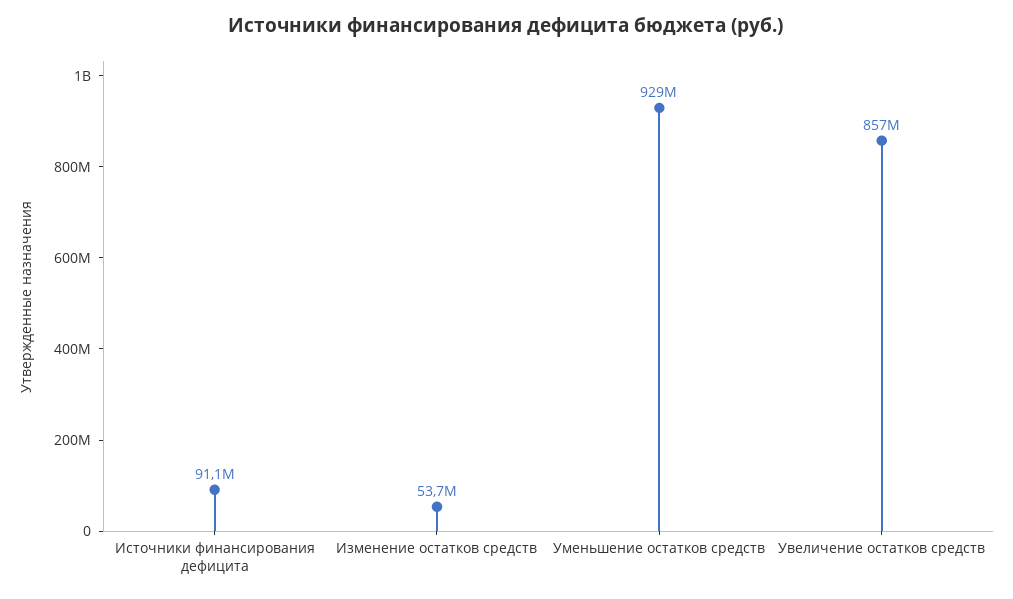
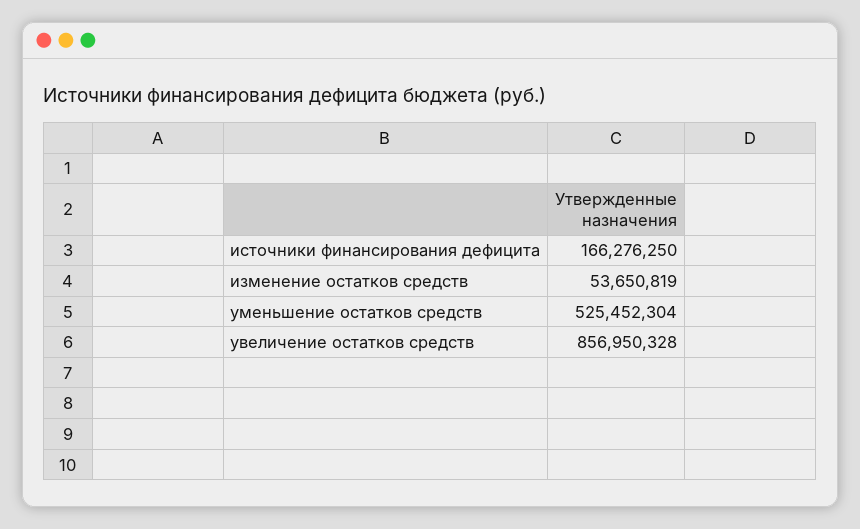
  {
-   "Источники финансирования дефицита": 91100000,
+   "Источники финансирования дефицита": 166276250,
    "Изменение остатков средств": 53650819,
-   "Уменьшение остатков средств": 929000000,
+   "Уменьшение остатков средств": 525452304,
    "Увеличение остатков средств": 856950328
  }

